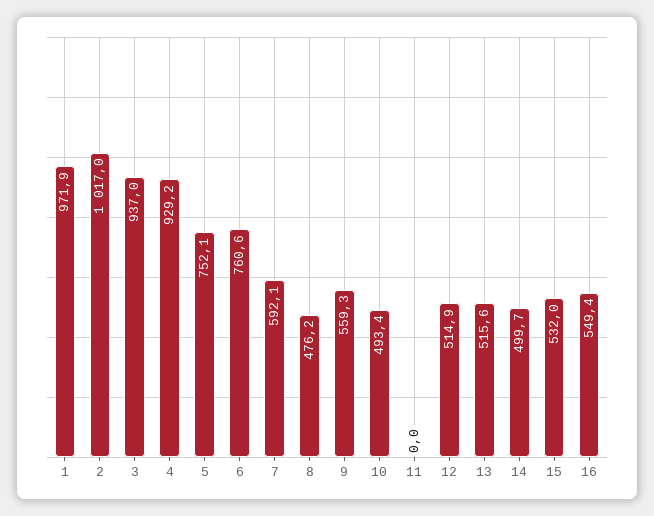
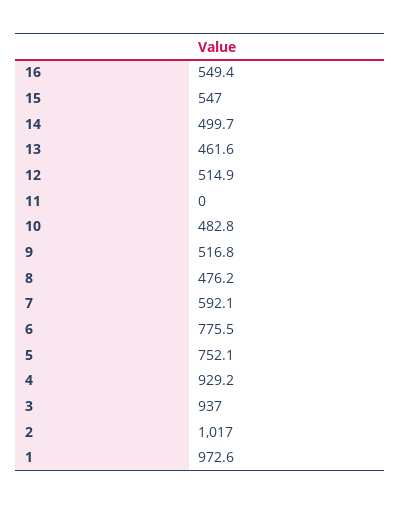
  {
-   "1": 971.9,
+   "1": 972.6,
    "2": 1017,
    "3": 937,
    "4": 929.2,
    "5": 752.1,
-   "6": 760.6,
+   "6": 775.5,
    "7": 592.1,
    "8": 476.2,
-   "9": 559.3,
+   "9": 516.8,
-   "10": 493.4,
+   "10": 482.8,
    "11": 0,
    "12": 514.9,
-   "13": 515.6,
+   "13": 461.6,
    "14": 499.7,
-   "15": 532,
+   "15": 547,
    "16": 549.4
  }

